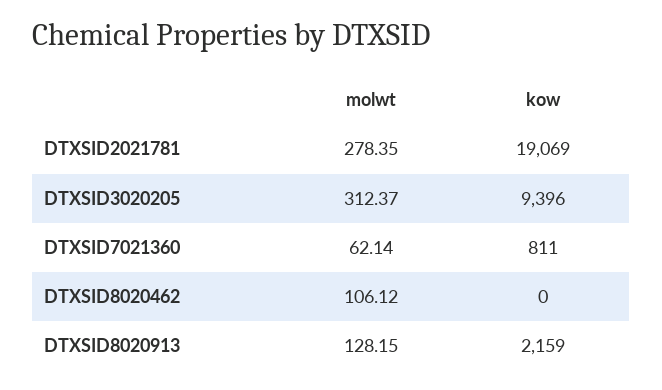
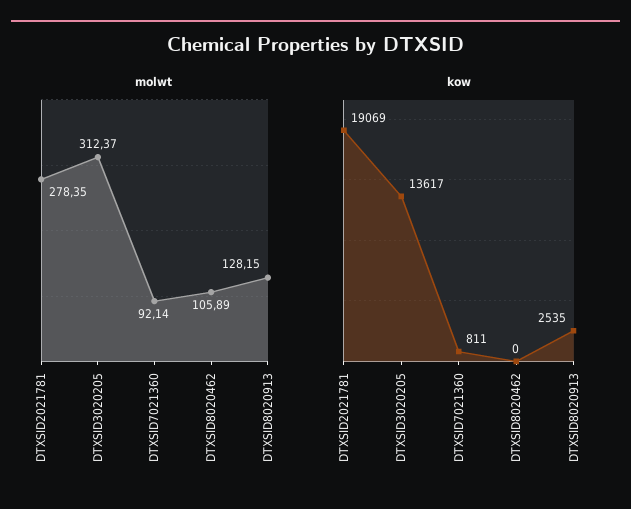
  {
    "molwt": {
      "DTXSID2021781": 278.35,
      "DTXSID3020205": 312.37,
-     "DTXSID7021360": 62.14,
+     "DTXSID7021360": 92.14,
-     "DTXSID8020462": 106.12,
+     "DTXSID8020462": 105.89,
      "DTXSID8020913": 128.15
    },
    "kow": {
      "DTXSID2021781": 19069,
-     "DTXSID3020205": 9396,
+     "DTXSID3020205": 13617,
      "DTXSID7021360": 811,
      "DTXSID8020462": 0,
-     "DTXSID8020913": 2159
+     "DTXSID8020913": 2535
    }
  }

